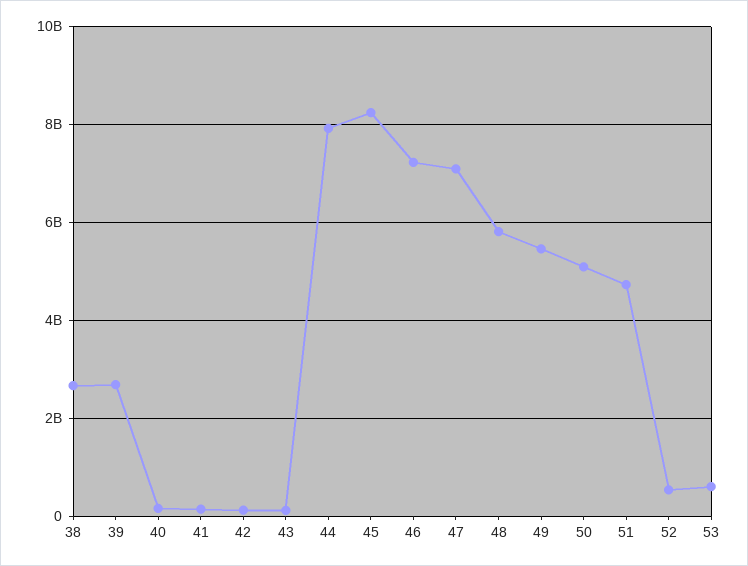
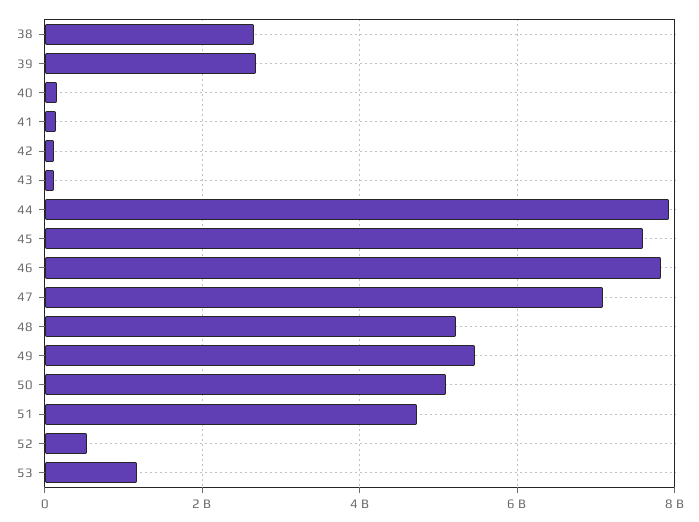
  {
    "38": 2600000000,
    "39": 2600000000,
    "40": 200000000,
    "41": 200000000,
    "42": 200000000,
    "43": 200000000,
    "44": 8000000000,
-   "45": 8200000000,
+   "45": 7600000000,
-   "46": 7200000000,
+   "46": 7800000000,
    "47": 7000000000,
-   "48": 5800000000,
+   "48": 5200000000,
    "49": 5400000000,
    "50": 5000000000,
    "51": 4800000000,
    "52": 600000000,
-   "53": 600000000
+   "53": 1200000000
  }

